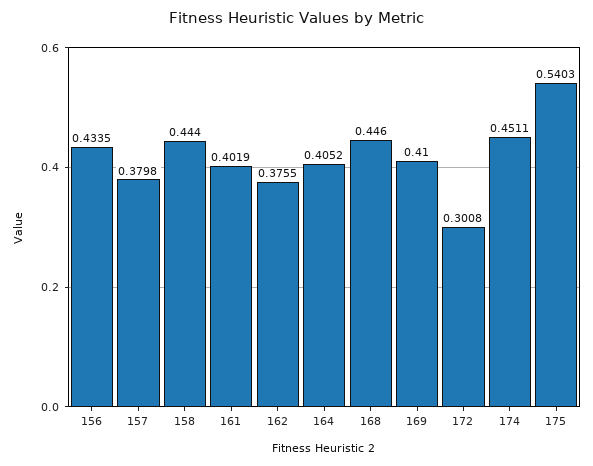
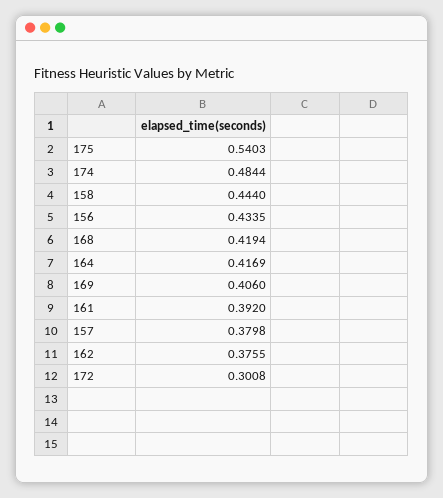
  {
    "156": 0.4335,
    "157": 0.3798,
    "158": 0.444,
-   "161": 0.4019,
+   "161": 0.392,
    "162": 0.3755,
-   "164": 0.4052,
+   "164": 0.4169,
-   "168": 0.446,
+   "168": 0.4194,
-   "169": 0.41,
+   "169": 0.406,
    "172": 0.3008,
-   "174": 0.4511,
+   "174": 0.4844,
    "175": 0.5403
  }

